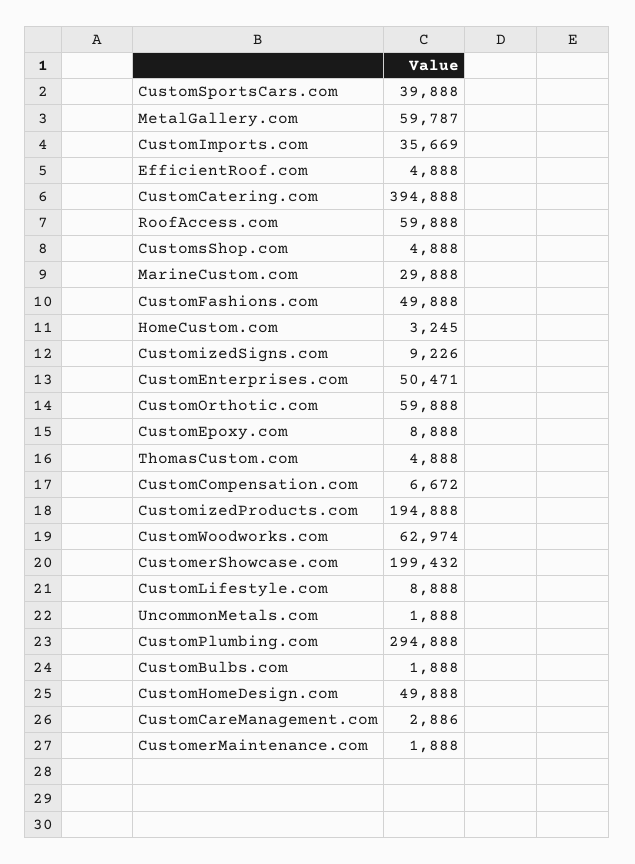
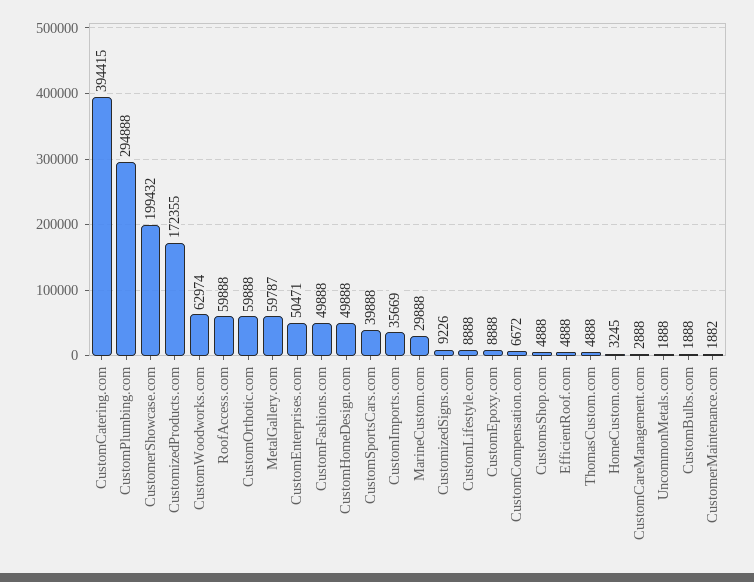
  {
    "CustomSportsCars.com": 39888,
    "MetalGallery.com": 59787,
    "CustomImports.com": 35669,
    "EfficientRoof.com": 4888,
-   "CustomCatering.com": 394888,
+   "CustomCatering.com": 394415,
    "RoofAccess.com": 59888,
    "CustomsShop.com": 4888,
    "MarineCustom.com": 29888,
    "CustomFashions.com": 49888,
    "HomeCustom.com": 3245,
    "CustomizedSigns.com": 9226,
    "CustomEnterprises.com": 50471,
    "CustomOrthotic.com": 59888,
    "CustomEpoxy.com": 8888,
    "ThomasCustom.com": 4888,
    "CustomCompensation.com": 6672,
-   "CustomizedProducts.com": 194888,
+   "CustomizedProducts.com": 172355,
    "CustomWoodworks.com": 62974,
    "CustomerShowcase.com": 199432,
    "CustomLifestyle.com": 8888,
    "UncommonMetals.com": 1888,
    "CustomPlumbing.com": 294888,
    "CustomBulbs.com": 1888,
    "CustomHomeDesign.com": 49888,
-   "CustomCareManagement.com": 2886,
+   "CustomCareManagement.com": 2888,
-   "CustomerMaintenance.com": 1888
+   "CustomerMaintenance.com": 1882
  }

